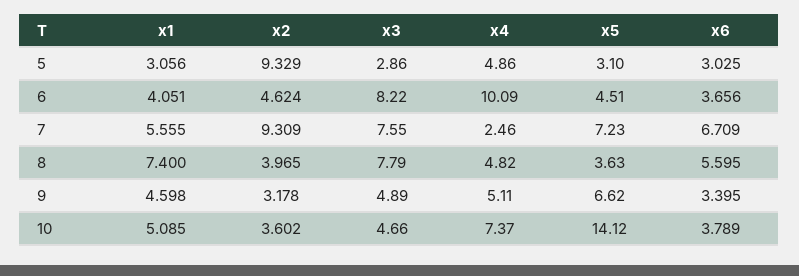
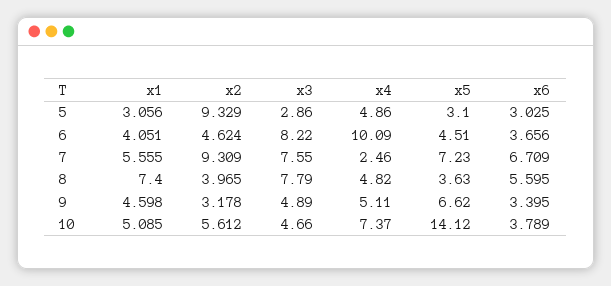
  {
    "x1": {
      "5": 3.056,
      "6": 4.051,
      "7": 5.555,
      "8": 7.4,
      "9": 4.598,
      "10": 5.085
    },
    "x2": {
      "5": 9.329,
      "6": 4.624,
      "7": 9.309,
      "8": 3.965,
      "9": 3.178,
-     "10": 3.602
+     "10": 5.612
    },
    "x3": {
      "5": 2.86,
      "6": 8.22,
      "7": 7.55,
      "8": 7.79,
      "9": 4.89,
      "10": 4.66
    },
    "x4": {
      "5": 4.86,
      "6": 10.09,
      "7": 2.46,
      "8": 4.82,
      "9": 5.11,
      "10": 7.37
    },
    "x5": {
      "5": 3.1,
      "6": 4.51,
      "7": 7.23,
      "8": 3.63,
      "9": 6.62,
      "10": 14.12
    },
    "x6": {
      "5": 3.025,
      "6": 3.656,
      "7": 6.709,
      "8": 5.595,
      "9": 3.395,
      "10": 3.789
    }
  }

